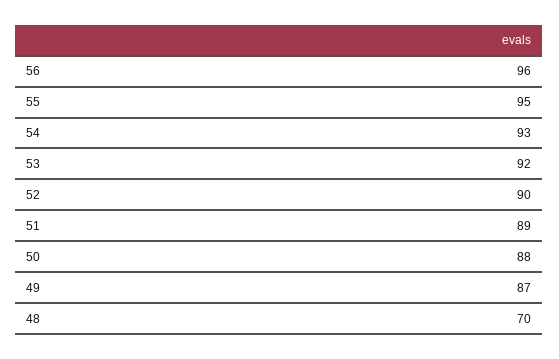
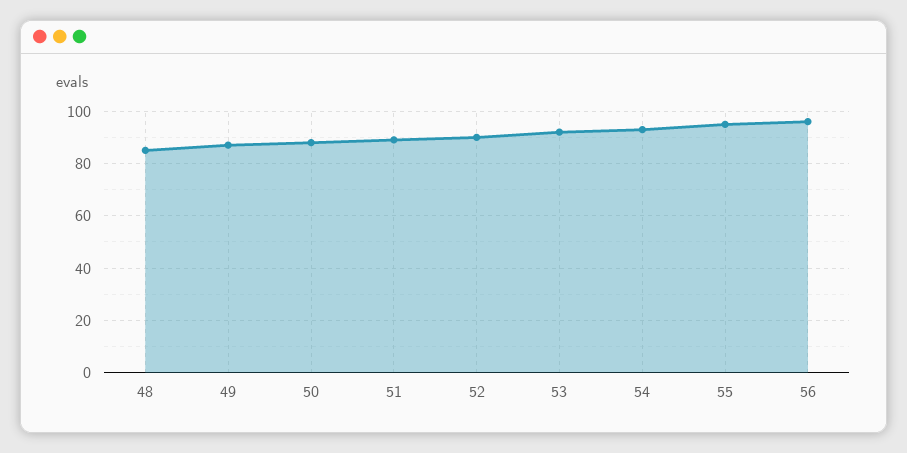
  {
    "56": 96,
    "55": 95,
    "54": 93,
    "53": 92,
    "52": 90,
    "51": 89,
    "50": 88,
    "49": 87,
-   "48": 70
+   "48": 85
  }

